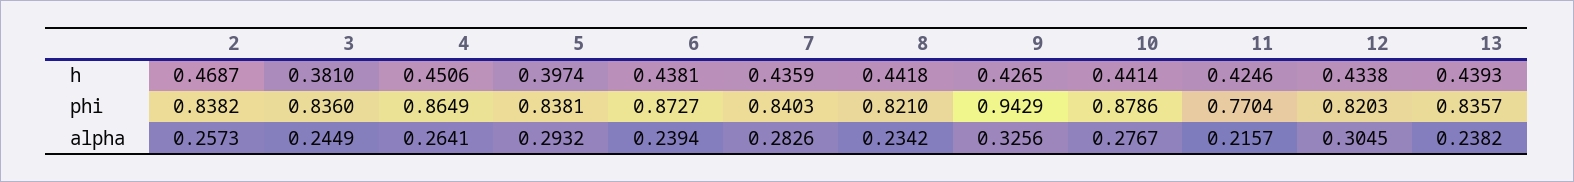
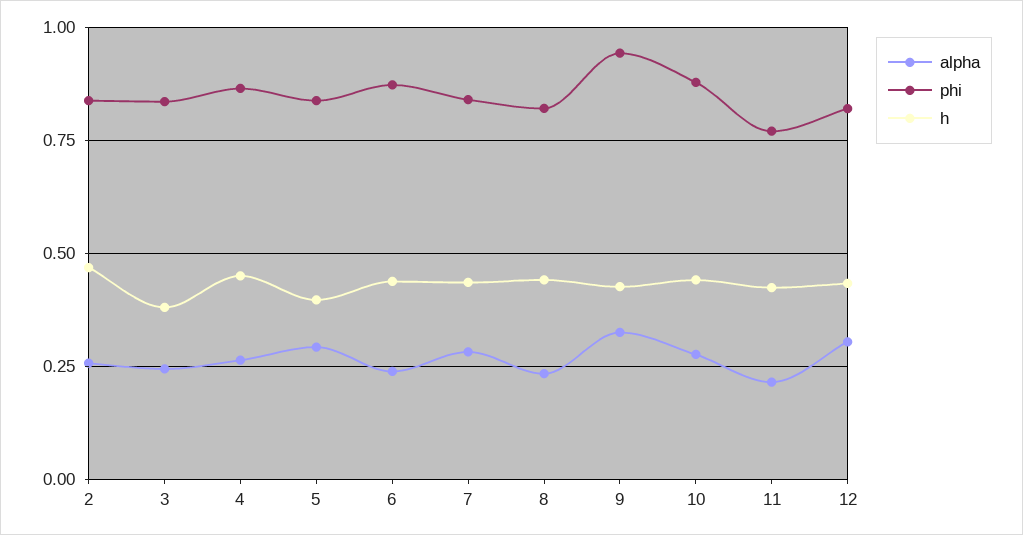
  {
    "h": {
      "2": 0.4687,
      "3": 0.381,
      "4": 0.4506,
      "5": 0.3974,
      "6": 0.4381,
      "7": 0.4359,
      "8": 0.4418,
      "9": 0.4265,
      "10": 0.4414,
      "11": 0.4246,
-     "12": 0.4338,
+     "12": 0.4338
-     "13": 0.4393
    },
    "phi": {
      "2": 0.8382,
      "3": 0.836,
      "4": 0.8649,
      "5": 0.8381,
      "6": 0.8727,
      "7": 0.8403,
      "8": 0.821,
      "9": 0.9429,
      "10": 0.8786,
      "11": 0.7704,
-     "12": 0.8203,
+     "12": 0.8203
-     "13": 0.8357
    },
    "alpha": {
      "2": 0.2573,
      "3": 0.2449,
      "4": 0.2641,
      "5": 0.2932,
      "6": 0.2394,
      "7": 0.2826,
      "8": 0.2342,
      "9": 0.3256,
      "10": 0.2767,
      "11": 0.2157,
-     "12": 0.3045,
+     "12": 0.3045
-     "13": 0.2382
    }
  }

